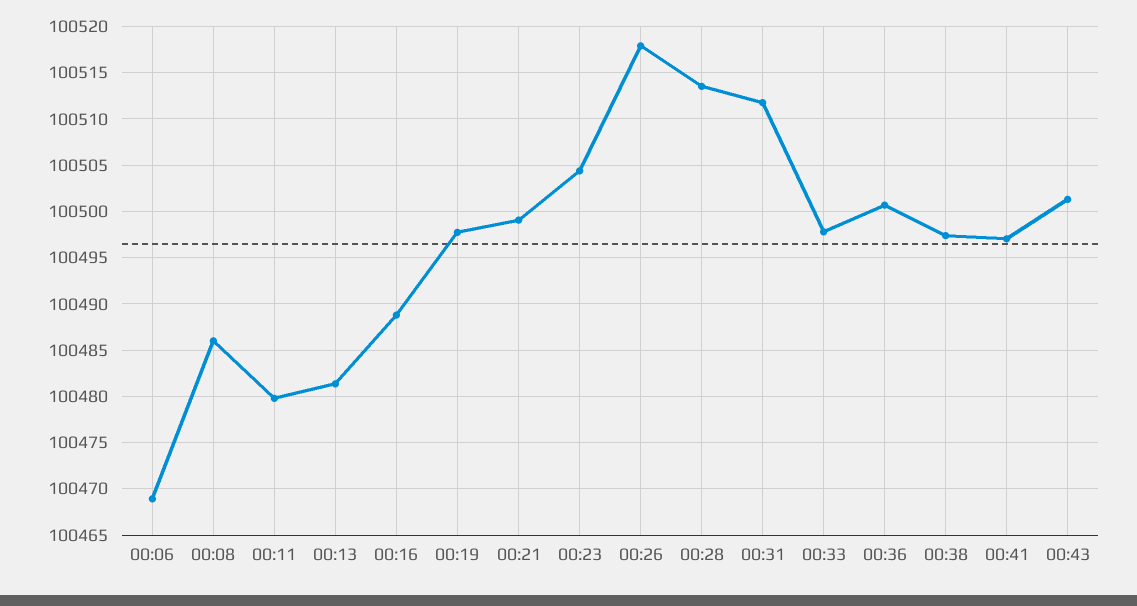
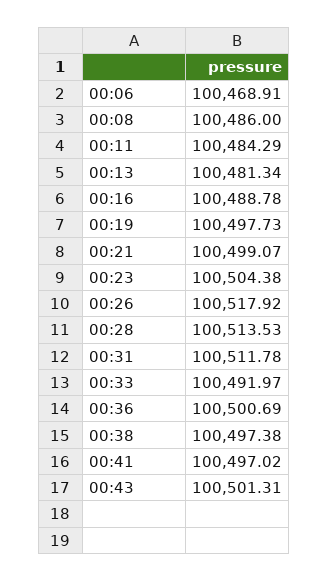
  {
    "00:06": 100468.91,
    "00:08": 100486,
-   "00:11": 100480,
+   "00:11": 100484.29,
    "00:13": 100481.34,
    "00:16": 100488.78,
    "00:19": 100497.73,
    "00:21": 100499.07,
    "00:23": 100504.38,
    "00:26": 100517.92,
    "00:28": 100513.53,
    "00:31": 100511.78,
-   "00:33": 100498,
+   "00:33": 100491.97,
    "00:36": 100500.69,
    "00:38": 100497.38,
    "00:41": 100497.02,
    "00:43": 100501.31
  }

